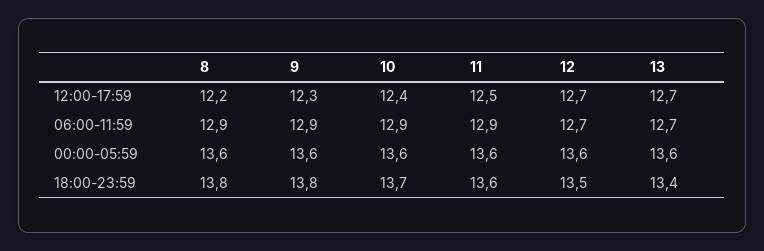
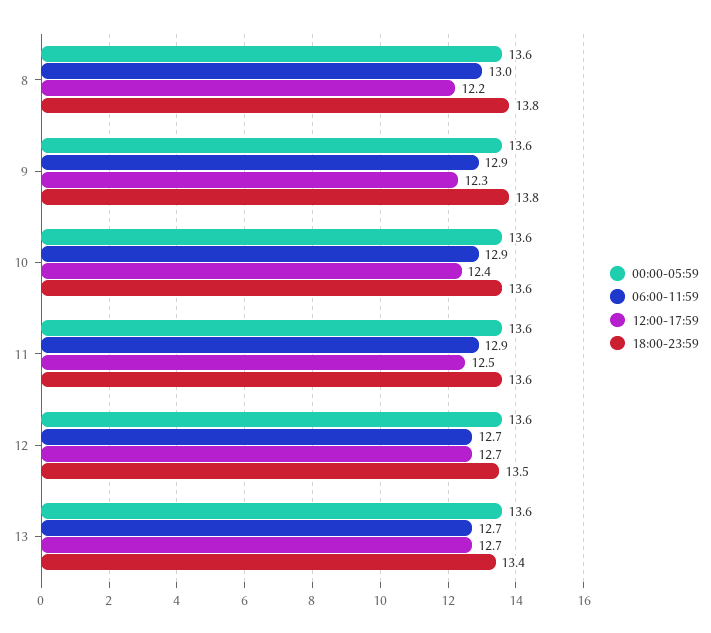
  {
    "12:00-17:59": {
      "8": 12.2,
      "9": 12.3,
      "10": 12.4,
      "11": 12.5,
      "12": 12.7,
      "13": 12.7
    },
    "06:00-11:59": {
-     "8": 12.9,
+     "8": 13,
      "9": 12.9,
      "10": 12.9,
      "11": 12.9,
      "12": 12.7,
      "13": 12.7
    },
    "00:00-05:59": {
      "8": 13.6,
      "9": 13.6,
      "10": 13.6,
      "11": 13.6,
      "12": 13.6,
      "13": 13.6
    },
    "18:00-23:59": {
      "8": 13.8,
      "9": 13.8,
-     "10": 13.7,
+     "10": 13.6,
      "11": 13.6,
      "12": 13.5,
      "13": 13.4
    }
  }

